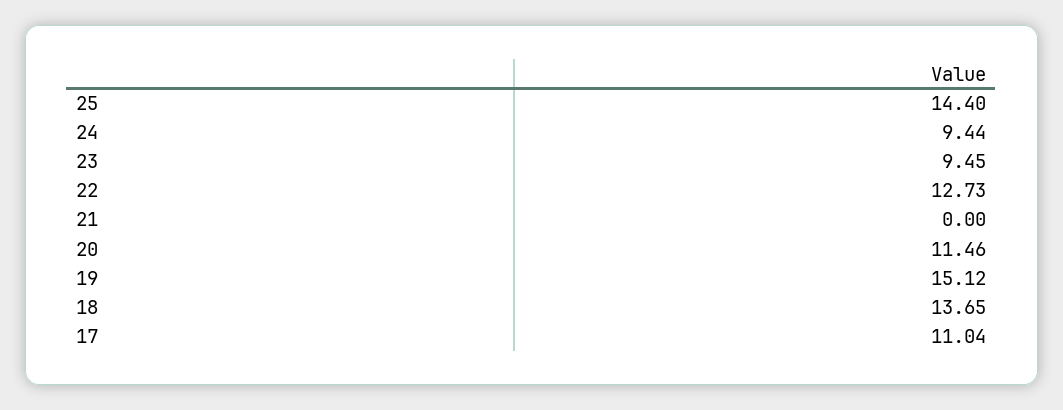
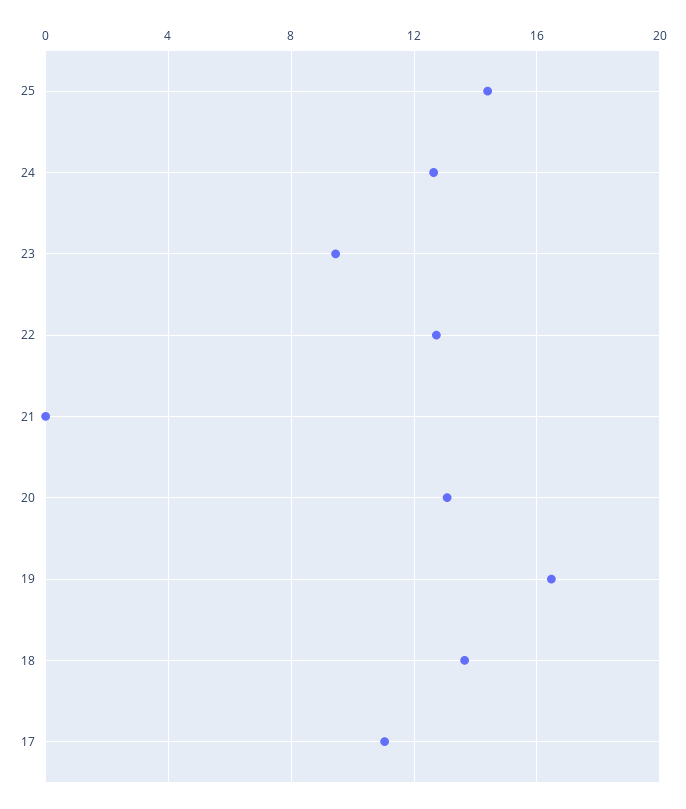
  {
    "25": 14.4,
-   "24": 9.44,
+   "24": 12.5,
    "23": 9.45,
    "22": 12.73,
    "21": 0,
-   "20": 11.46,
+   "20": 13,
-   "19": 15.12,
+   "19": 16.5,
    "18": 13.65,
    "17": 11.04
  }

